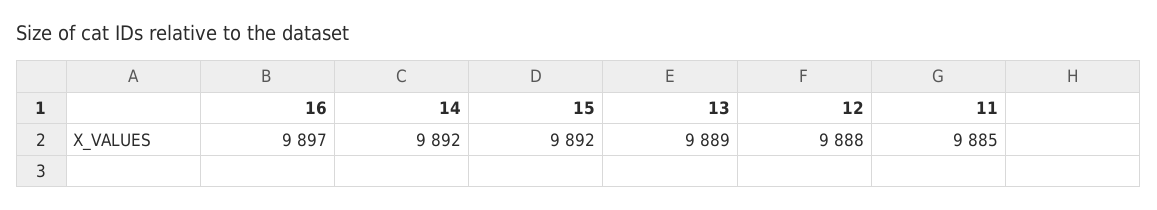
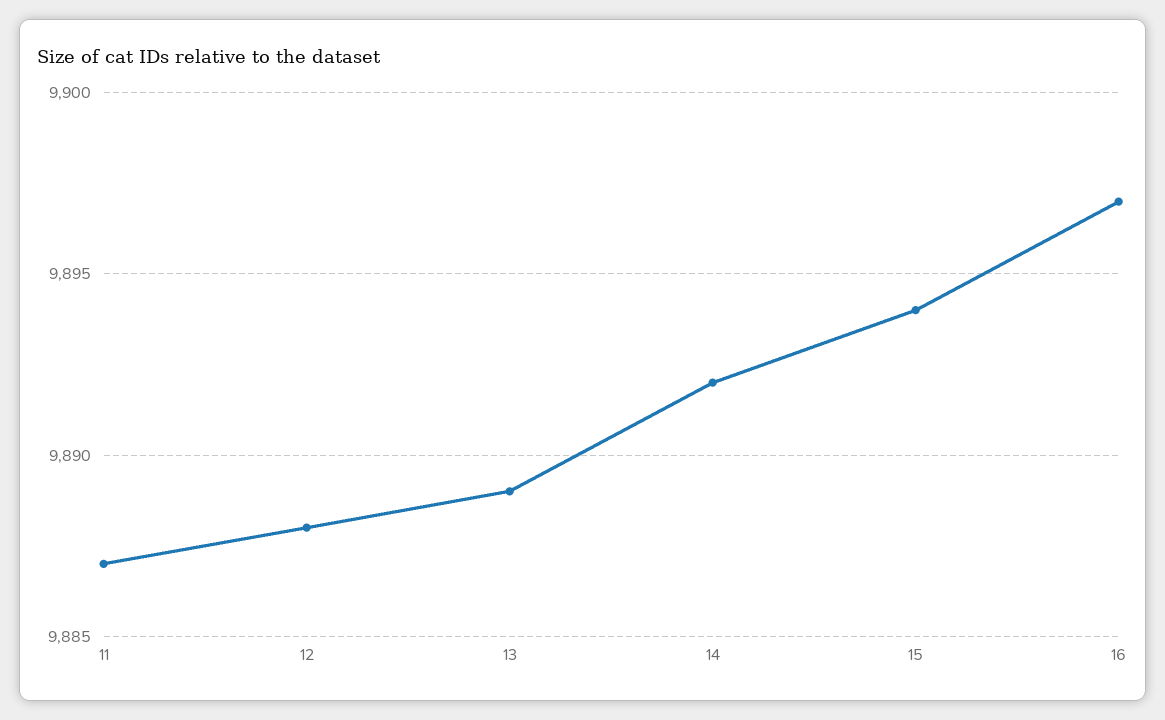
  {
    "16": 9897,
    "14": 9892,
-   "15": 9892,
+   "15": 9894,
    "13": 9889,
    "12": 9888,
-   "11": 9885
+   "11": 9887
  }

